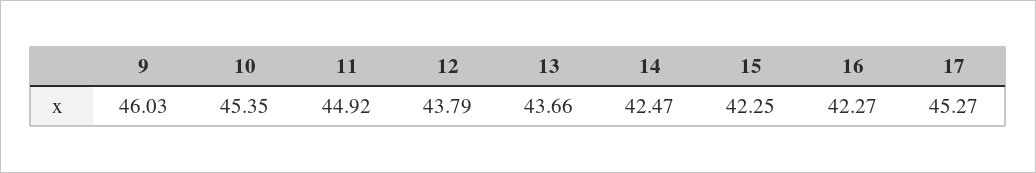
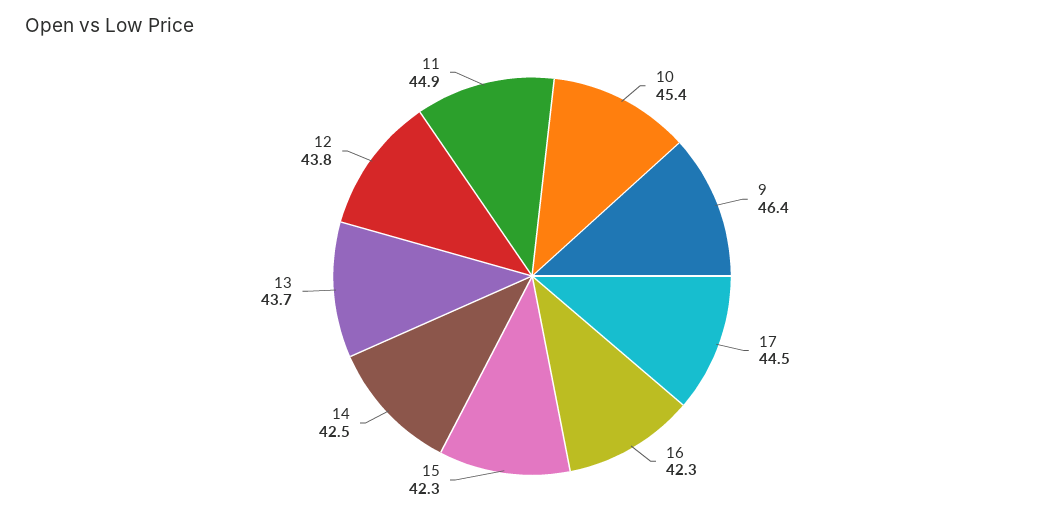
  {
-   "9": 46.03,
+   "9": 46.4,
    "10": 45.35,
    "11": 44.92,
    "12": 43.79,
    "13": 43.66,
    "14": 42.47,
    "15": 42.25,
    "16": 42.27,
-   "17": 45.27
+   "17": 44.5
  }

